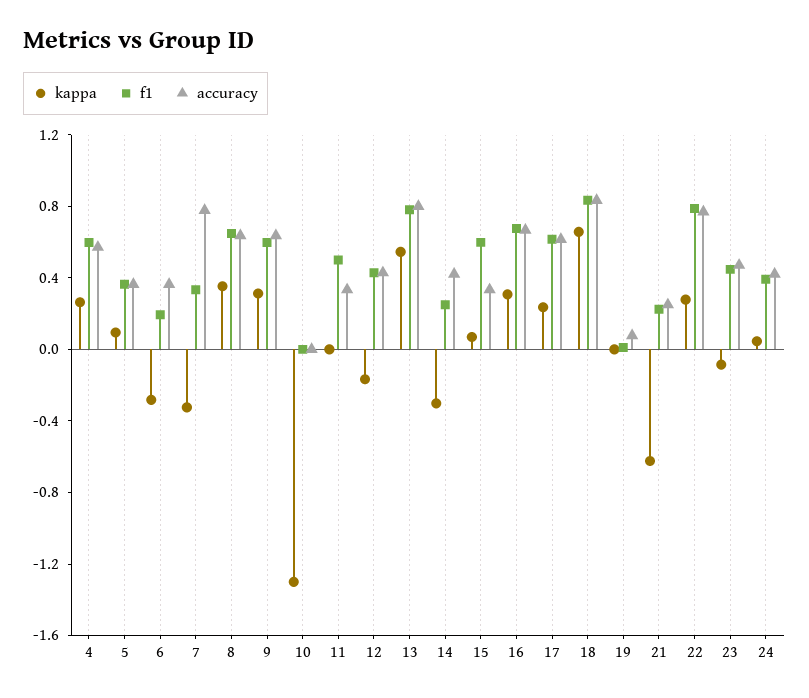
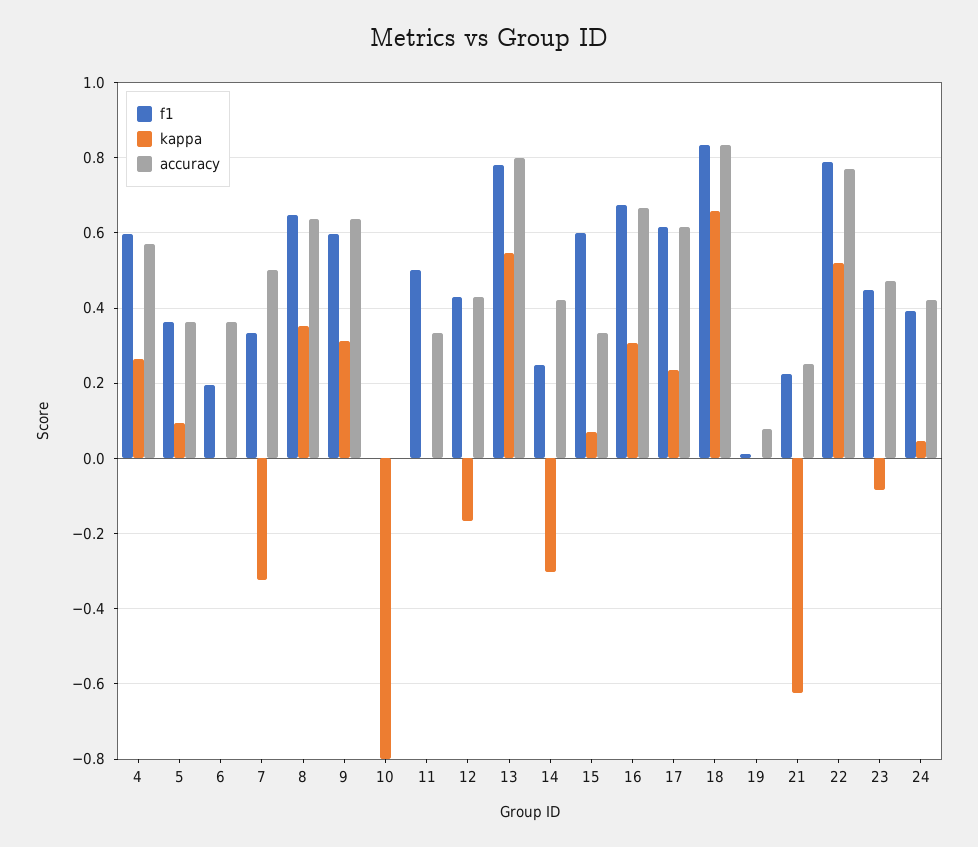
  {
    "kappa": {
      "4": 0.26,
      "5": 0.1,
-     "6": -0.3,
+     "6": 0,
      "7": -0.32,
      "8": 0.36,
      "9": 0.32,
-     "10": -1.3,
+     "10": -0.8,
      "11": 0,
      "12": -0.16,
      "13": 0.54,
      "14": -0.3,
      "15": 0.06,
      "16": 0.3,
      "17": 0.24,
      "18": 0.66,
      "19": 0,
      "21": -0.62,
-     "22": 0.3,
+     "22": 0.52,
      "23": -0.08,
      "24": 0.04
    },
    "f1": {
      "4": 0.6,
      "5": 0.36,
      "6": 0.2,
      "7": 0.34,
      "8": 0.64,
      "9": 0.6,
      "10": 0,
      "11": 0.5,
      "12": 0.42,
      "13": 0.78,
      "14": 0.24,
      "15": 0.6,
      "16": 0.68,
      "17": 0.62,
      "18": 0.84,
      "19": 0.02,
      "21": 0.22,
      "22": 0.78,
      "23": 0.44,
      "24": 0.4
    },
    "accuracy": {
      "4": 0.58,
      "5": 0.36,
      "6": 0.36,
-     "7": 0.8,
+     "7": 0.5,
      "8": 0.64,
      "9": 0.64,
      "10": 0,
      "11": 0.34,
      "12": 0.42,
      "13": 0.8,
      "14": 0.42,
      "15": 0.34,
      "16": 0.66,
      "17": 0.62,
      "18": 0.84,
      "19": 0.08,
      "21": 0.26,
      "22": 0.76,
      "23": 0.48,
      "24": 0.42
    }
  }

